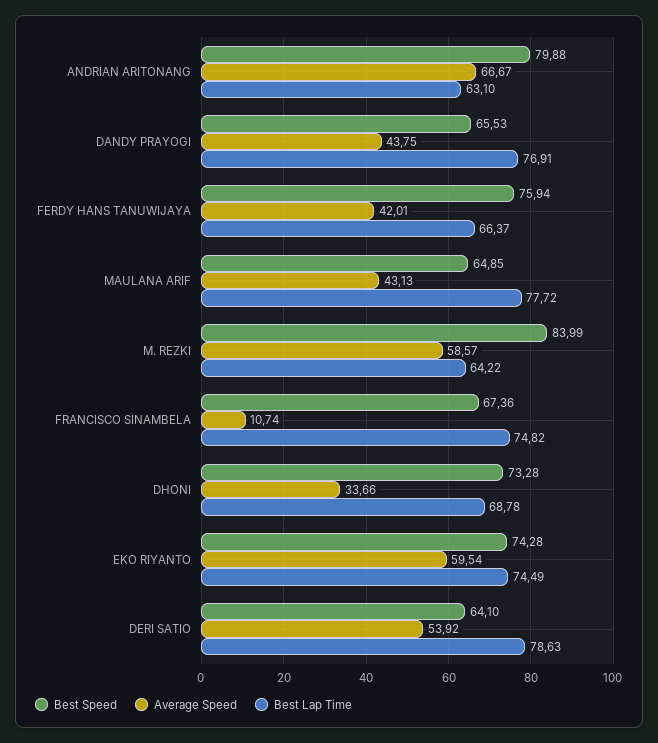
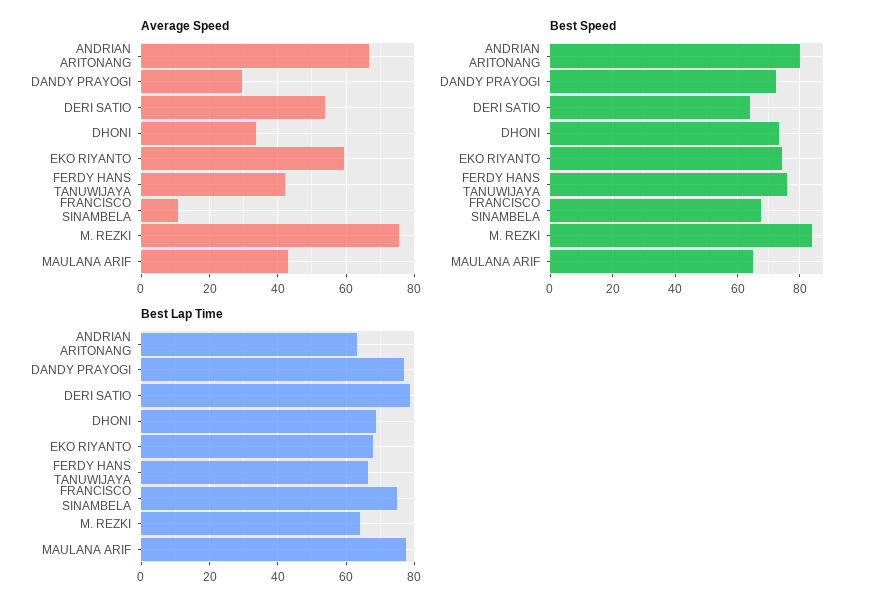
  {
    "Best Speed": {
      "ANDRIAN ARITONANG": 79.88,
-     "DANDY PRAYOGI": 65.53,
+     "DANDY PRAYOGI": 72,
      "FERDY HANS TANUWIJAYA": 75.94,
      "MAULANA ARIF": 64.85,
      "M. REZKI": 83.99,
      "FRANCISCO SINAMBELA": 67.36,
      "DHONI": 73.28,
      "EKO RIYANTO": 74.28,
      "DERI SATIO": 64.1
    },
    "Average Speed": {
      "ANDRIAN ARITONANG": 66.67,
-     "DANDY PRAYOGI": 43.75,
+     "DANDY PRAYOGI": 30,
      "FERDY HANS TANUWIJAYA": 42.01,
      "MAULANA ARIF": 43.13,
-     "M. REZKI": 58.57,
+     "M. REZKI": 76,
      "FRANCISCO SINAMBELA": 10.74,
      "DHONI": 33.66,
      "EKO RIYANTO": 59.54,
      "DERI SATIO": 53.92
    },
    "Best Lap Time": {
      "ANDRIAN ARITONANG": 63.1,
      "DANDY PRAYOGI": 76.91,
      "FERDY HANS TANUWIJAYA": 66.37,
      "MAULANA ARIF": 77.72,
      "M. REZKI": 64.22,
      "FRANCISCO SINAMBELA": 74.82,
      "DHONI": 68.78,
-     "EKO RIYANTO": 74.49,
+     "EKO RIYANTO": 68,
      "DERI SATIO": 78.63
    }
  }

